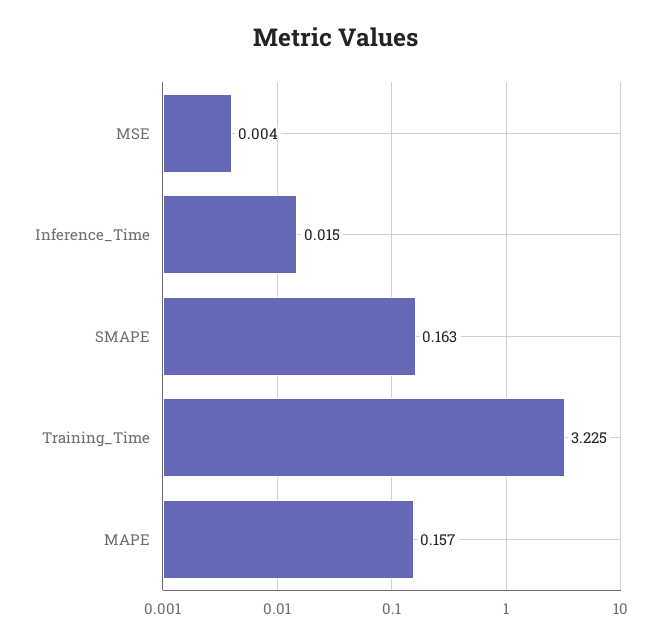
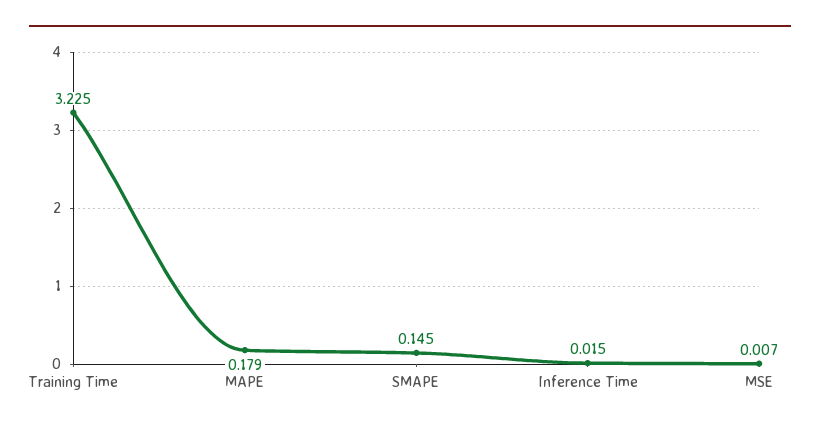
  {
-   "MSE": 0.004,
+   "MSE": 0.007,
    "Inference_Time": 0.015,
-   "SMAPE": 0.163,
+   "SMAPE": 0.145,
    "Training_Time": 3.225,
-   "MAPE": 0.157
+   "MAPE": 0.179
  }

